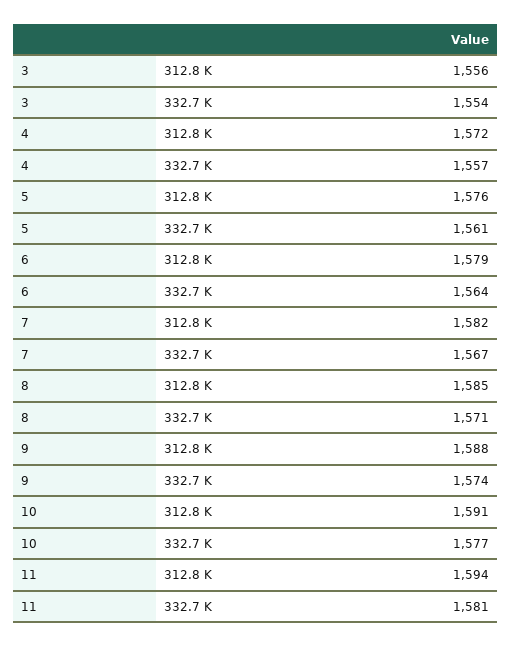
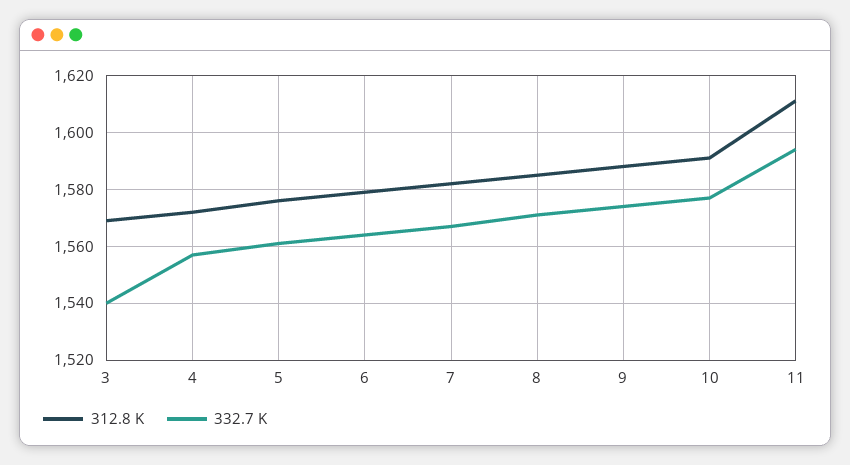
  {
    "312.8 K": {
-     "3": 1556,
+     "3": 1570,
      "4": 1572,
      "5": 1576,
      "6": 1579,
      "7": 1582,
      "8": 1585,
      "9": 1588,
      "10": 1591,
-     "11": 1594
+     "11": 1610
    },
    "332.7 K": {
-     "3": 1554,
+     "3": 1540,
      "4": 1557,
      "5": 1561,
      "6": 1564,
      "7": 1567,
      "8": 1571,
      "9": 1574,
      "10": 1577,
-     "11": 1581
+     "11": 1595
    }
  }

